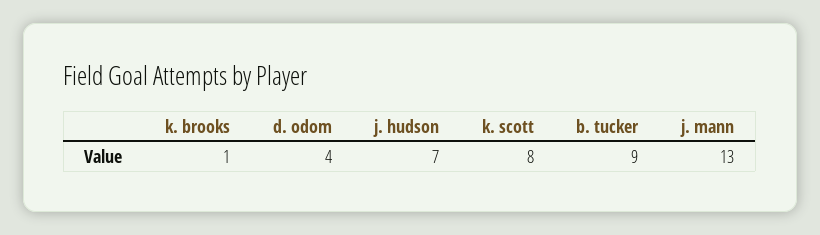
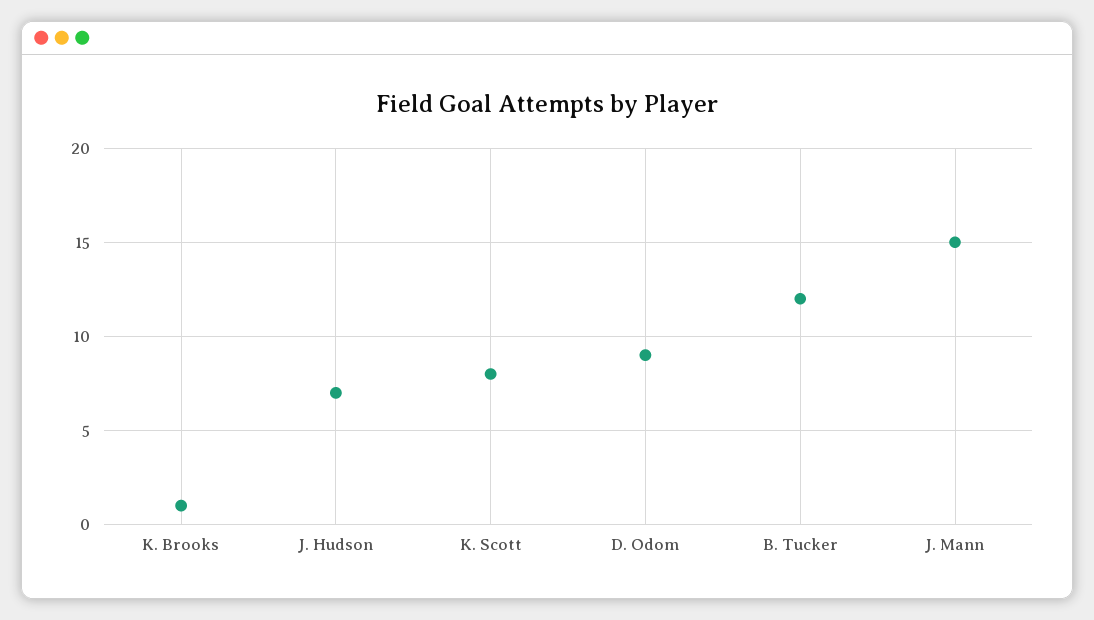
  {
    "k. brooks": 1,
-   "d. odom": 4,
+   "d. odom": 9,
    "j. hudson": 7,
    "k. scott": 8,
-   "b. tucker": 9,
+   "b. tucker": 12,
-   "j. mann": 13
+   "j. mann": 15
  }

